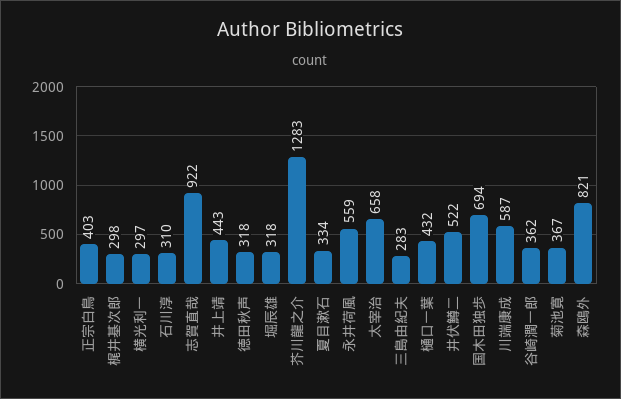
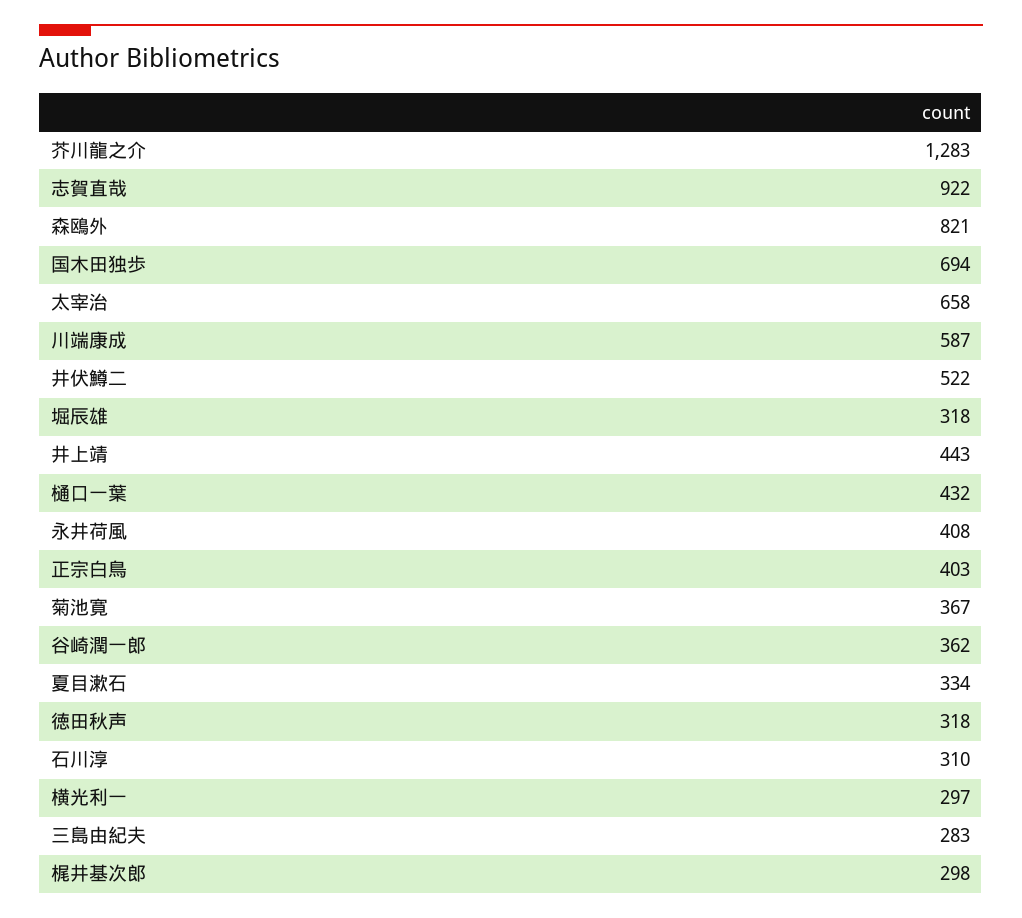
  {
    "正宗白鳥": 403,
    "梶井基次郎": 298,
    "横光利一": 297,
    "石川淳": 310,
    "志賀直哉": 922,
    "井上靖": 443,
    "徳田秋声": 318,
    "堀辰雄": 318,
    "芥川龍之介": 1283,
    "夏目漱石": 334,
-   "永井荷風": 559,
+   "永井荷風": 408,
    "太宰治": 658,
    "三島由紀夫": 283,
    "樋口一葉": 432,
    "井伏鱒二": 522,
    "国木田独歩": 694,
    "川端康成": 587,
    "谷崎潤一郎": 362,
    "菊池寛": 367,
    "森鴎外": 821
  }

